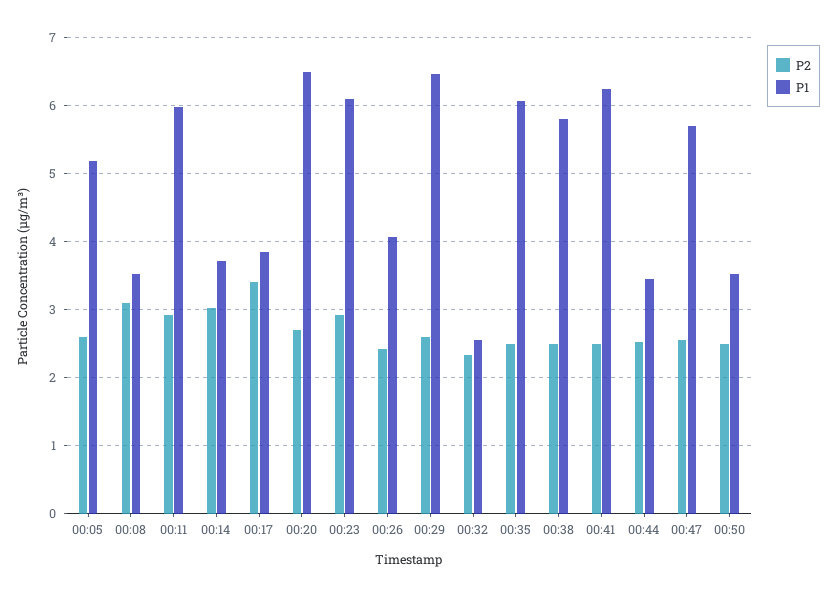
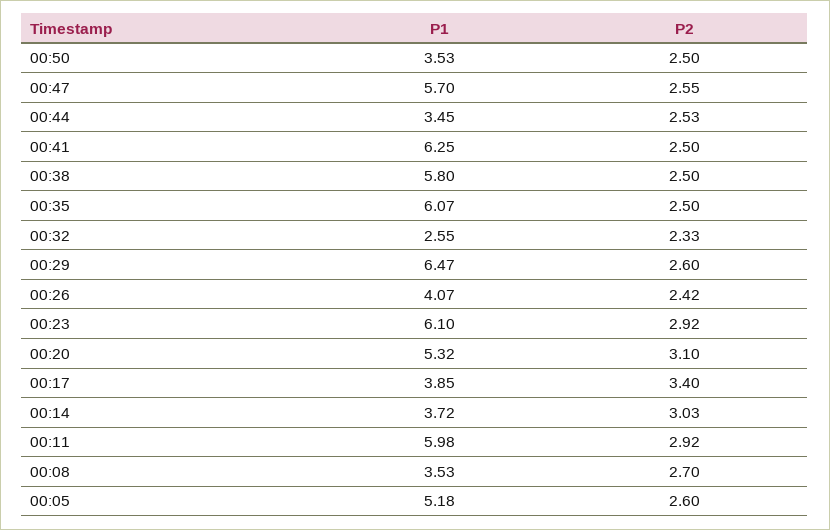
  {
    "P2": {
      "00:05": 2.6,
-     "00:08": 3.1,
+     "00:08": 2.7,
      "00:11": 2.92,
      "00:14": 3.03,
      "00:17": 3.4,
-     "00:20": 2.7,
+     "00:20": 3.1,
      "00:23": 2.92,
      "00:26": 2.42,
      "00:29": 2.6,
      "00:32": 2.33,
      "00:35": 2.5,
      "00:38": 2.5,
      "00:41": 2.5,
      "00:44": 2.53,
      "00:47": 2.55,
      "00:50": 2.5
    },
    "P1": {
      "00:05": 5.18,
      "00:08": 3.53,
      "00:11": 5.98,
      "00:14": 3.72,
      "00:17": 3.85,
-     "00:20": 6.5,
+     "00:20": 5.32,
      "00:23": 6.1,
      "00:26": 4.07,
      "00:29": 6.47,
      "00:32": 2.55,
      "00:35": 6.07,
      "00:38": 5.8,
      "00:41": 6.25,
      "00:44": 3.45,
      "00:47": 5.7,
      "00:50": 3.53
    }
  }

